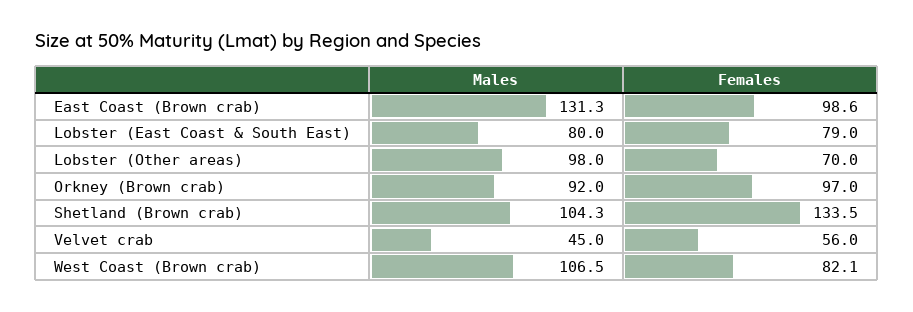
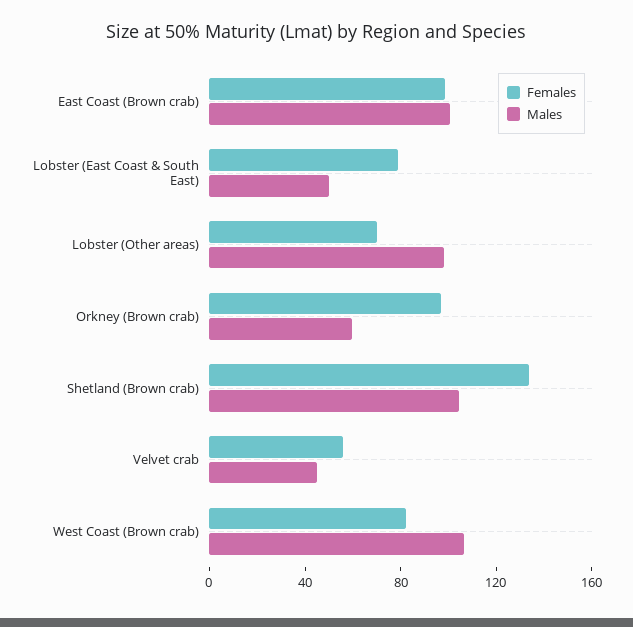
  {
    "Males": {
-     "East Coast (Brown crab)": 131.3,
+     "East Coast (Brown crab)": 100,
-     "Lobster (East Coast & South East)": 80,
+     "Lobster (East Coast & South East)": 50,
      "Lobster (Other areas)": 98,
-     "Orkney (Brown crab)": 92,
+     "Orkney (Brown crab)": 60,
      "Shetland (Brown crab)": 104.3,
      "Velvet crab": 45,
      "West Coast (Brown crab)": 106.5
    },
    "Females": {
      "East Coast (Brown crab)": 98.6,
      "Lobster (East Coast & South East)": 79,
      "Lobster (Other areas)": 70,
      "Orkney (Brown crab)": 97,
      "Shetland (Brown crab)": 133.5,
      "Velvet crab": 56,
      "West Coast (Brown crab)": 82.1
    }
  }

